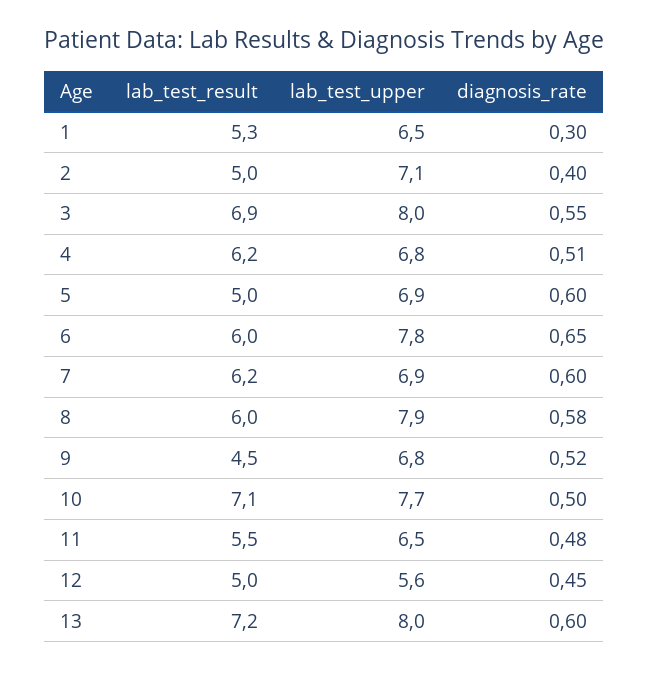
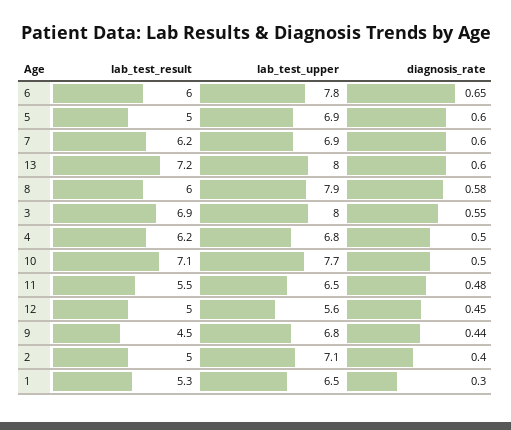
  {
    "lab_test_result": {
      "1": 5.3,
      "2": 5,
      "3": 6.9,
      "4": 6.2,
      "5": 5,
      "6": 6,
      "7": 6.2,
      "8": 6,
      "9": 4.5,
      "10": 7.1,
      "11": 5.5,
      "12": 5,
      "13": 7.2
    },
    "lab_test_upper": {
      "1": 6.5,
      "2": 7.1,
      "3": 8,
      "4": 6.8,
      "5": 6.9,
      "6": 7.8,
      "7": 6.9,
      "8": 7.9,
      "9": 6.8,
      "10": 7.7,
      "11": 6.5,
      "12": 5.6,
      "13": 8
    },
    "diagnosis_rate": {
      "1": 0.3,
      "2": 0.4,
      "3": 0.55,
-     "4": 0.51,
+     "4": 0.5,
      "5": 0.6,
      "6": 0.65,
      "7": 0.6,
      "8": 0.58,
-     "9": 0.52,
+     "9": 0.44,
      "10": 0.5,
      "11": 0.48,
      "12": 0.45,
      "13": 0.6
    }
  }

